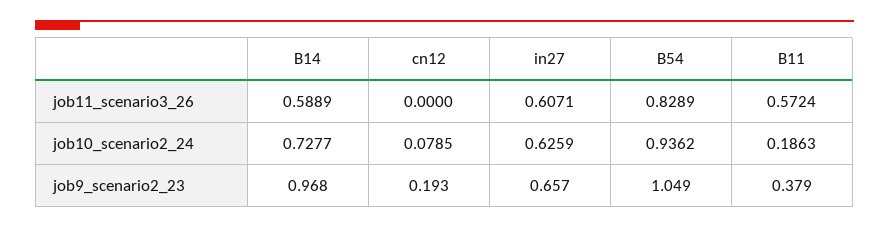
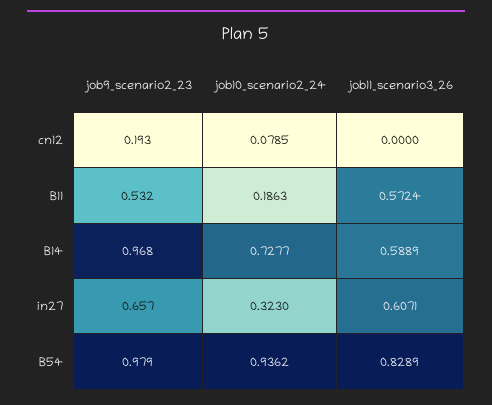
  {
    "B14": {
      "job11_scenario3_26": 0.5889,
      "job10_scenario2_24": 0.7277,
      "job9_scenario2_23": 0.968
    },
    "cn12": {
      "job11_scenario3_26": 0,
      "job10_scenario2_24": 0.0785,
      "job9_scenario2_23": 0.193
    },
    "in27": {
      "job11_scenario3_26": 0.6071,
-     "job10_scenario2_24": 0.6259,
+     "job10_scenario2_24": 0.323,
      "job9_scenario2_23": 0.657
    },
    "B54": {
      "job11_scenario3_26": 0.8289,
      "job10_scenario2_24": 0.9362,
-     "job9_scenario2_23": 1.049
+     "job9_scenario2_23": 0.979
    },
    "B11": {
      "job11_scenario3_26": 0.5724,
      "job10_scenario2_24": 0.1863,
-     "job9_scenario2_23": 0.379
+     "job9_scenario2_23": 0.532
    }
  }

